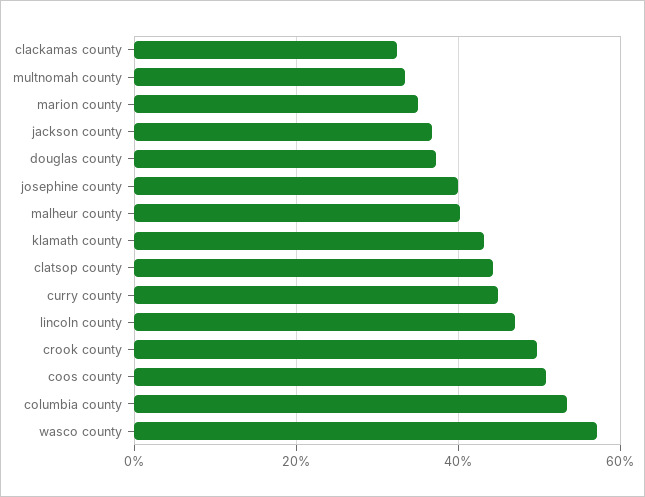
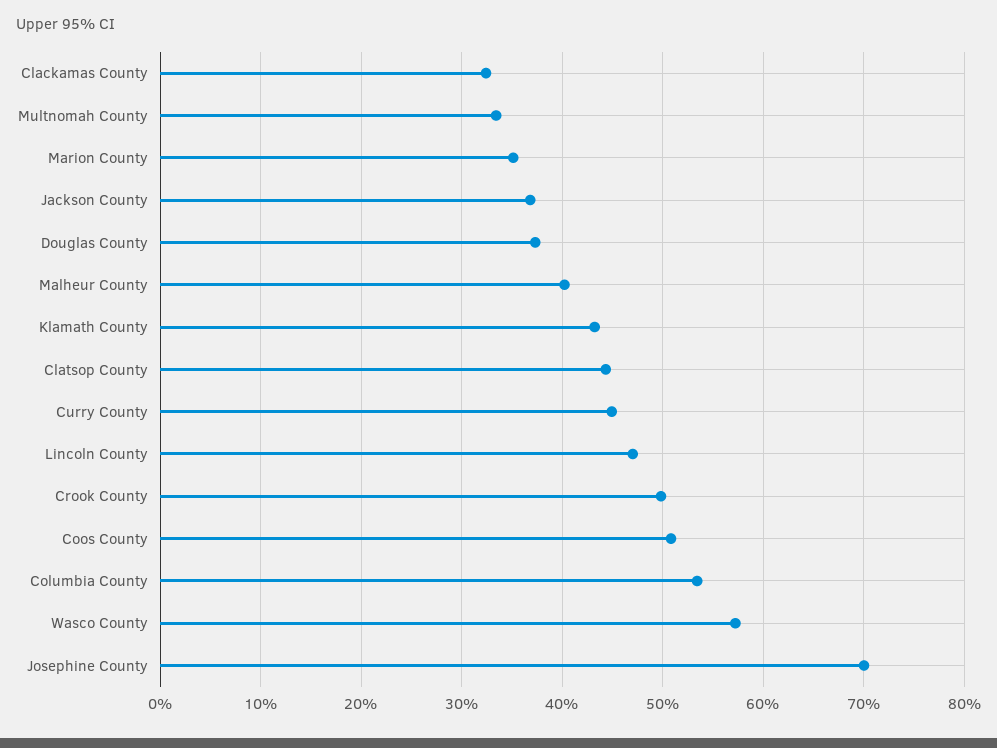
  {
    "clackamas county": 32,
    "multnomah county": 33,
    "marion county": 35,
    "jackson county": 37,
    "douglas county": 37,
-   "josephine county": 40,
+   "josephine county": 70,
    "malheur county": 40,
    "klamath county": 43,
    "clatsop county": 44,
    "curry county": 45,
    "lincoln county": 47,
    "crook county": 50,
    "coos county": 51,
    "columbia county": 53,
    "wasco county": 57
  }

